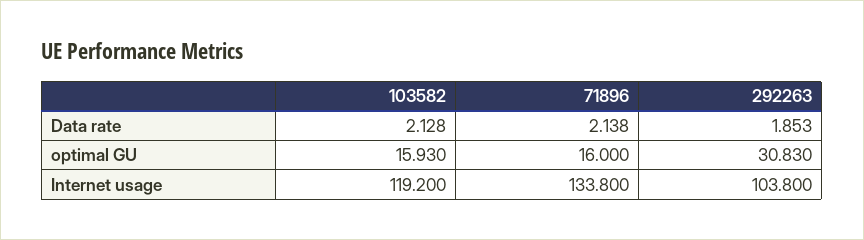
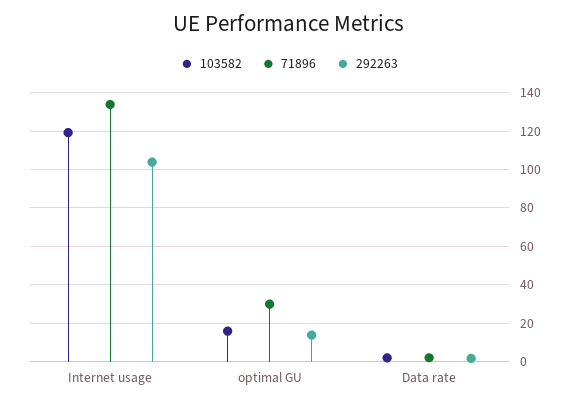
  {
    "103582": {
      "Data rate": 2.128,
      "optimal GU": 15.93,
      "Internet usage": 119.2
    },
    "71896": {
      "Data rate": 2.138,
-     "optimal GU": 16,
+     "optimal GU": 30,
      "Internet usage": 133.8
    },
    "292263": {
      "Data rate": 1.853,
-     "optimal GU": 30.83,
+     "optimal GU": 15,
      "Internet usage": 103.8
    }
  }

